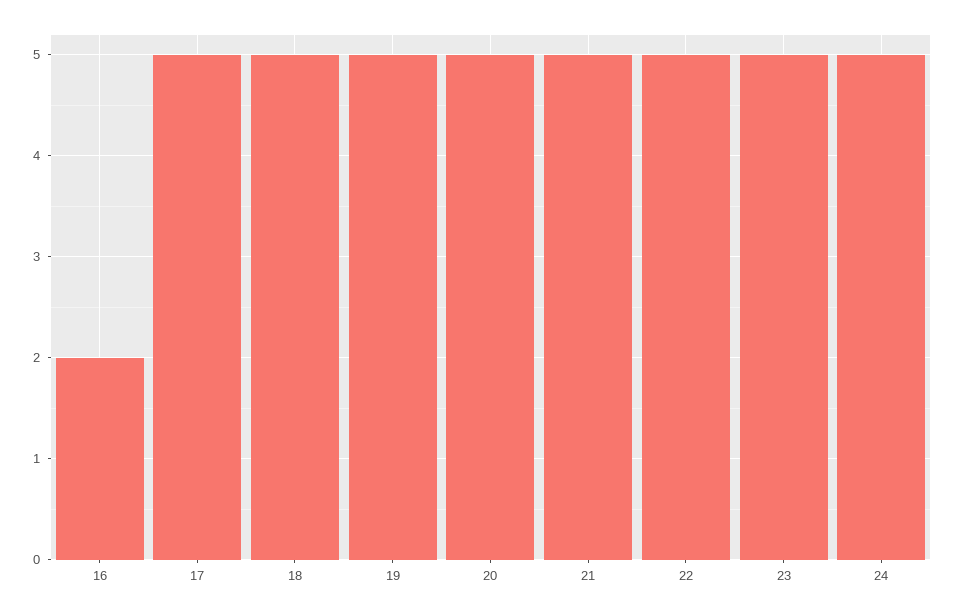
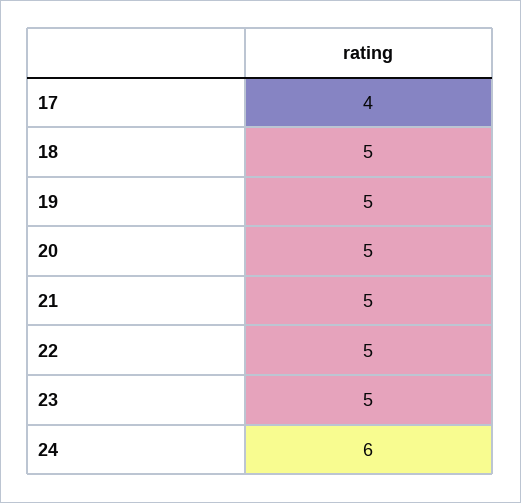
  {
-   "16": 2,
-   "17": 5,
+   "17": 4,
    "18": 5,
    "19": 5,
    "20": 5,
    "21": 5,
    "22": 5,
    "23": 5,
-   "24": 5
+   "24": 6
  }

